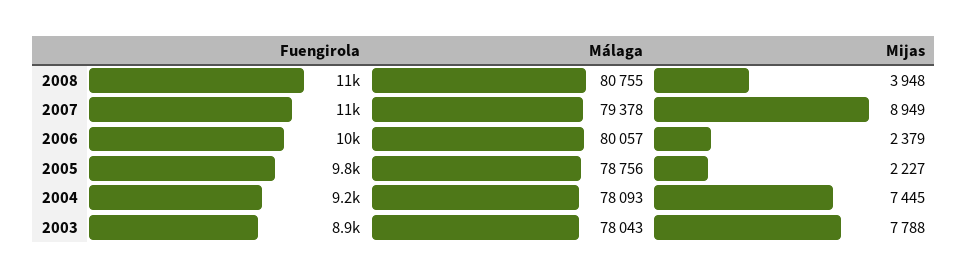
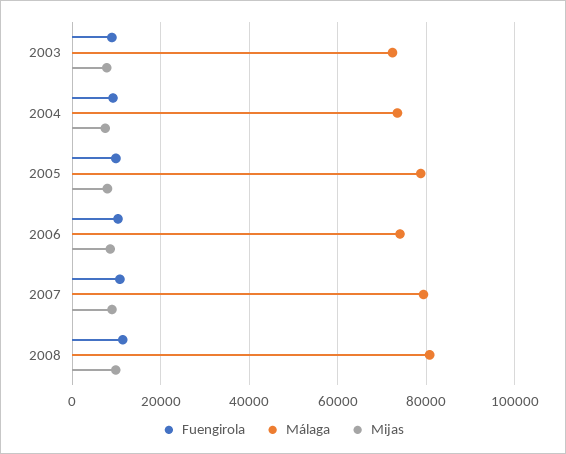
  {
    "Fuengirola": {
      "2008": 11000,
      "2007": 11000,
      "2006": 10000,
      "2005": 9800,
      "2004": 9200,
      "2003": 8900
    },
    "Málaga": {
      "2008": 80755,
      "2007": 79378,
-     "2006": 80057,
+     "2006": 74000,
      "2005": 78756,
-     "2004": 78093,
+     "2004": 74000,
-     "2003": 78043
+     "2003": 72000
    },
    "Mijas": {
-     "2008": 3948,
+     "2008": 10000,
      "2007": 8949,
-     "2006": 2379,
+     "2006": 8000,
-     "2005": 2227,
+     "2005": 8000,
      "2004": 7445,
      "2003": 7788
    }
  }

